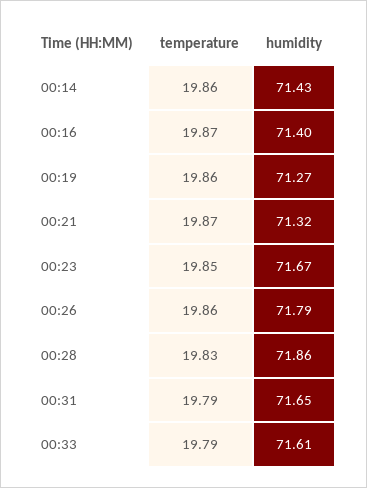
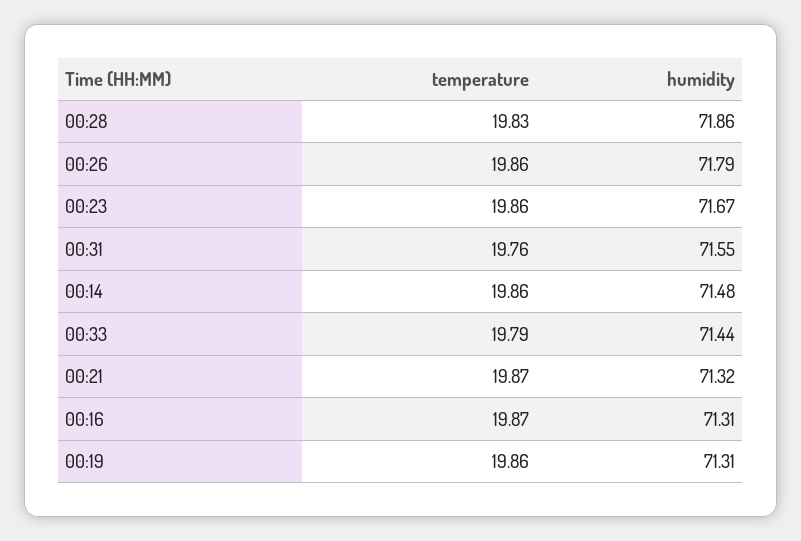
  {
    "temperature": {
      "00:14": 19.86,
      "00:16": 19.87,
      "00:19": 19.86,
      "00:21": 19.87,
-     "00:23": 19.85,
+     "00:23": 19.86,
      "00:26": 19.86,
      "00:28": 19.83,
-     "00:31": 19.79,
+     "00:31": 19.76,
      "00:33": 19.79
    },
    "humidity": {
-     "00:14": 71.43,
+     "00:14": 71.48,
-     "00:16": 71.4,
+     "00:16": 71.31,
-     "00:19": 71.27,
+     "00:19": 71.31,
      "00:21": 71.32,
      "00:23": 71.67,
      "00:26": 71.79,
      "00:28": 71.86,
-     "00:31": 71.65,
+     "00:31": 71.55,
-     "00:33": 71.61
+     "00:33": 71.44
    }
  }

